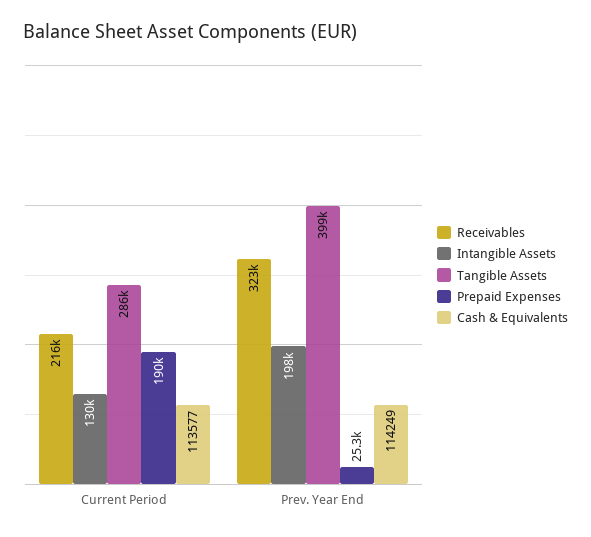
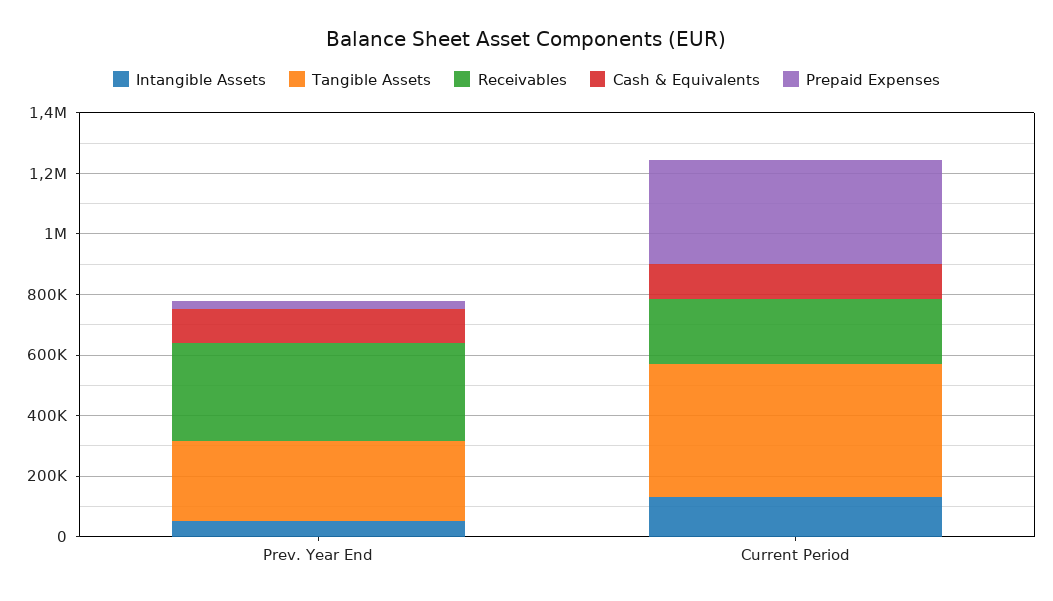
  {
    "Receivables": {
      "Current Period": 216000,
      "Prev. Year End": 323000
    },
    "Intangible Assets": {
      "Current Period": 130000,
-     "Prev. Year End": 198000
+     "Prev. Year End": 50000
    },
    "Tangible Assets": {
-     "Current Period": 286000,
+     "Current Period": 450000,
-     "Prev. Year End": 399000
+     "Prev. Year End": 250000
    },
    "Prepaid Expenses": {
-     "Current Period": 190000,
+     "Current Period": 350000,
      "Prev. Year End": 25300
    },
    "Cash & Equivalents": {
      "Current Period": 113577,
      "Prev. Year End": 114249
    }
  }

